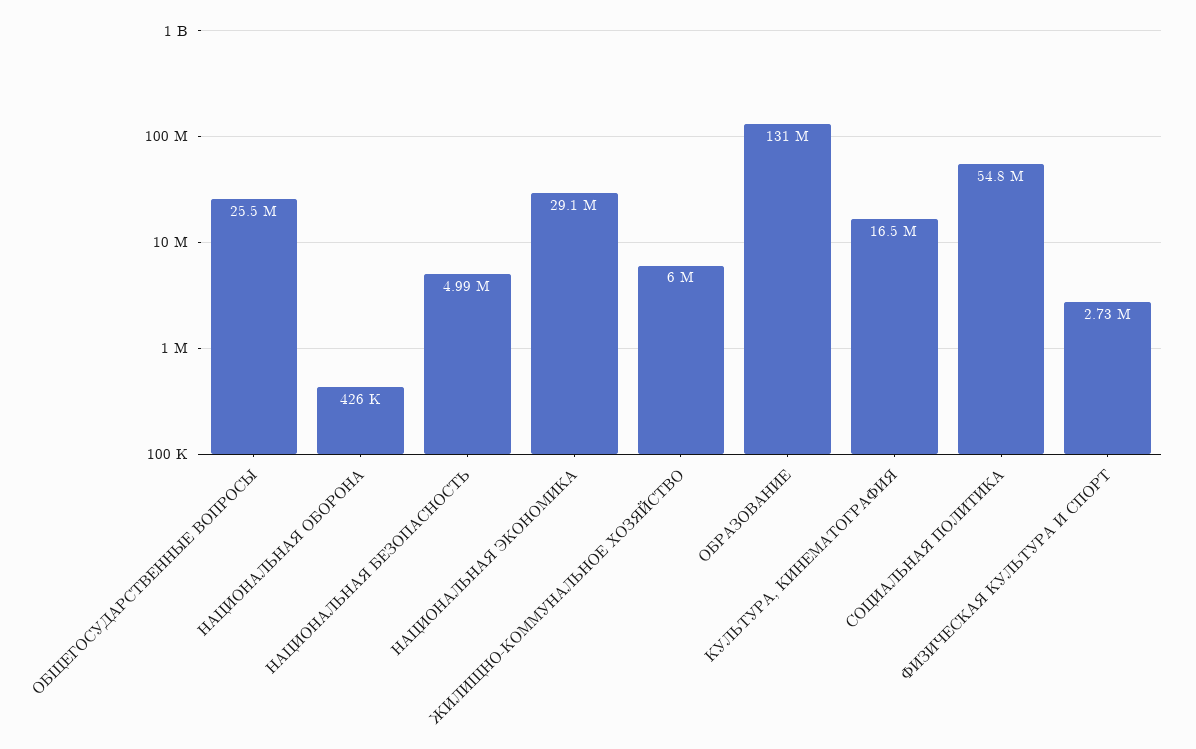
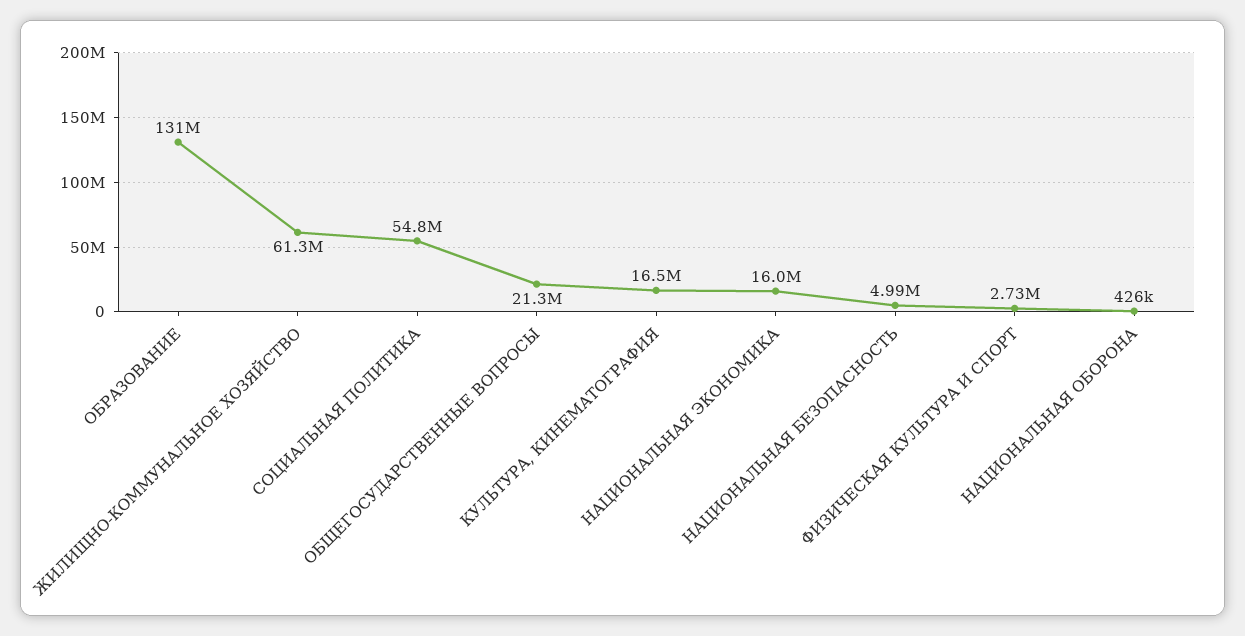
  {
-   "ОБЩЕГОСУДАРСТВЕННЫЕ ВОПРОСЫ": 25500000,
+   "ОБЩЕГОСУДАРСТВЕННЫЕ ВОПРОСЫ": 21300000,
    "НАЦИОНАЛЬНАЯ ОБОРОНА": 426000,
    "НАЦИОНАЛЬНАЯ БЕЗОПАСНОСТЬ": 4990000,
-   "НАЦИОНАЛЬНАЯ ЭКОНОМИКА": 29100000,
+   "НАЦИОНАЛЬНАЯ ЭКОНОМИКА": 16000000,
-   "ЖИЛИЩНО-КОММУНАЛЬНОЕ ХОЗЯЙСТВО": 6000000,
+   "ЖИЛИЩНО-КОММУНАЛЬНОЕ ХОЗЯЙСТВО": 61300000,
    "ОБРАЗОВАНИЕ": 131000000,
    "КУЛЬТУРА, КИНЕМАТОГРАФИЯ": 16500000,
    "СОЦИАЛЬНАЯ ПОЛИТИКА": 54800000,
    "ФИЗИЧЕСКАЯ КУЛЬТУРА И СПОРТ": 2730000
  }

